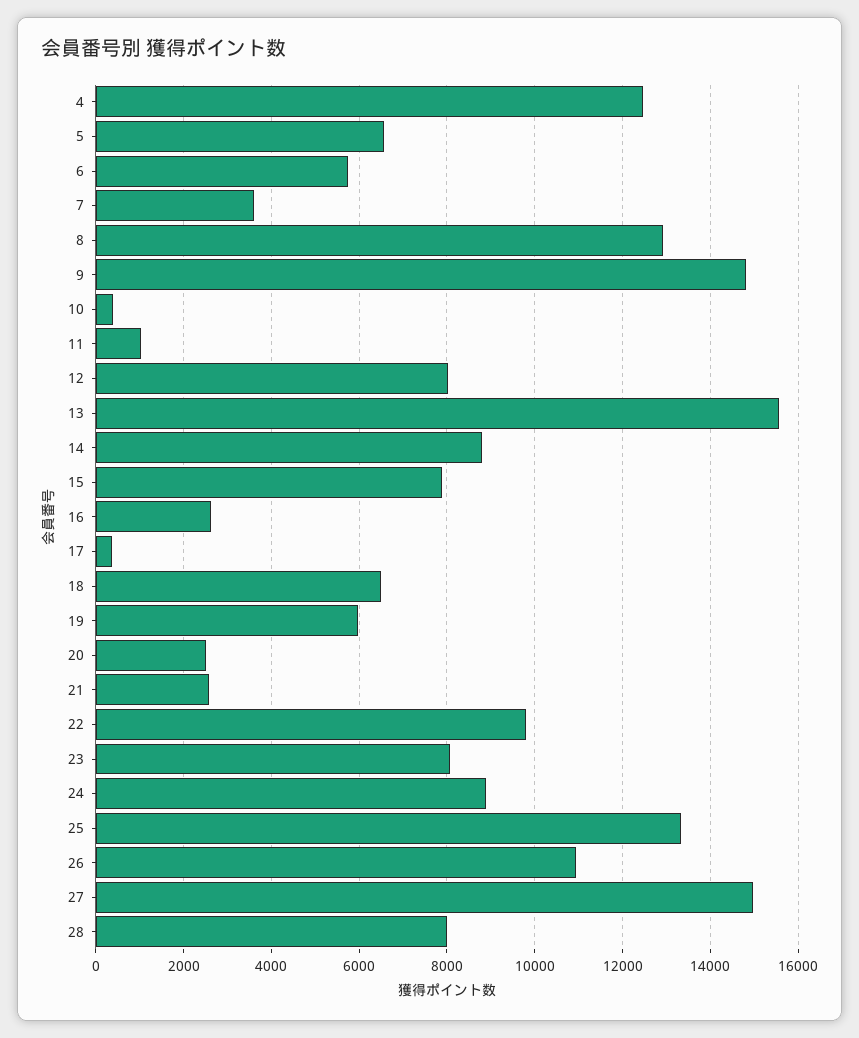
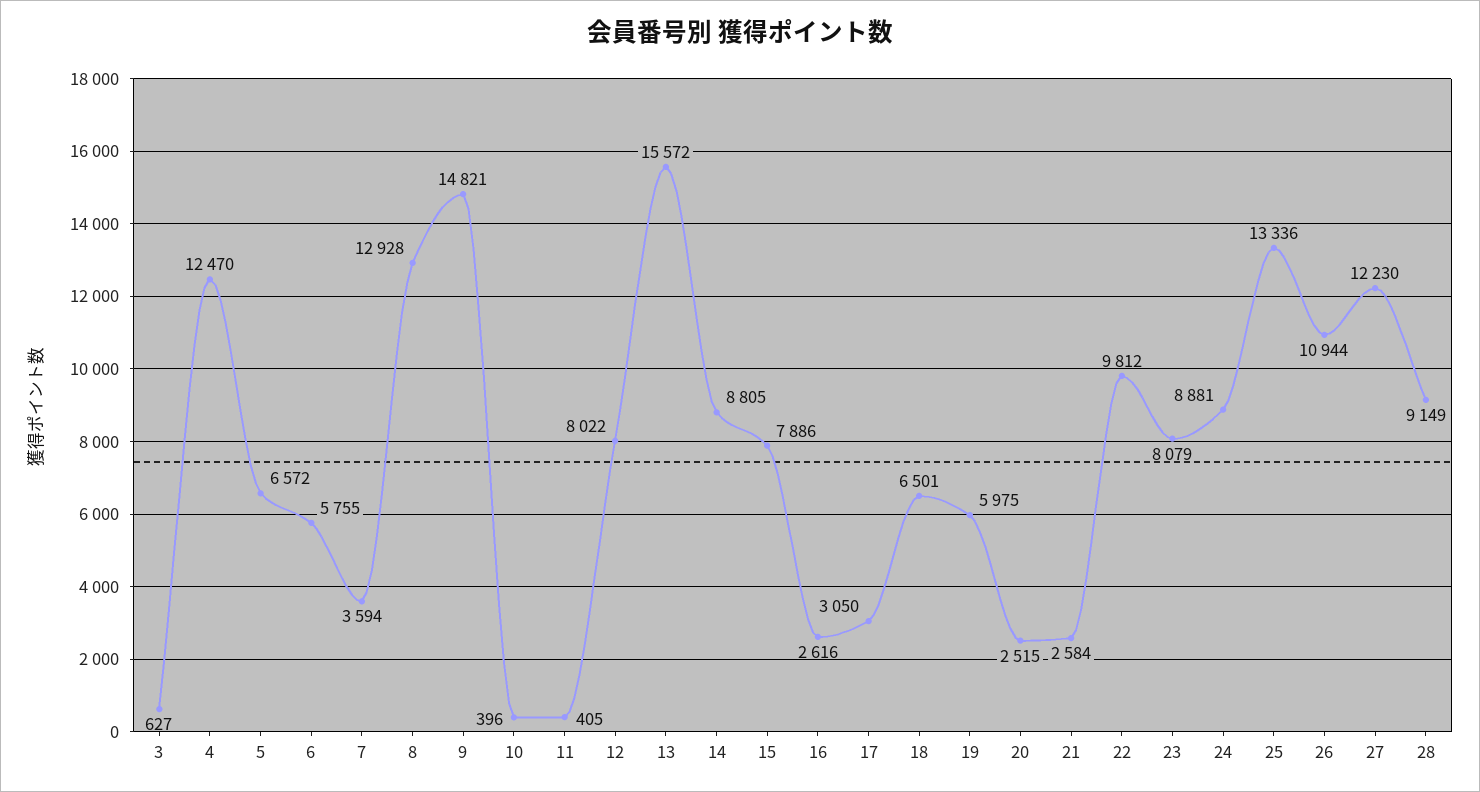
  {
    "4": 12470,
    "5": 6572,
    "6": 5755,
    "7": 3594,
    "8": 12928,
    "9": 14821,
    "10": 396,
-   "11": 1000,
+   "11": 405,
    "12": 8022,
    "13": 15572,
    "14": 8805,
    "15": 7886,
    "16": 2616,
-   "17": 400,
+   "17": 3050,
    "18": 6501,
    "19": 5975,
    "20": 2515,
    "21": 2584,
    "22": 9812,
    "23": 8079,
    "24": 8881,
    "25": 13336,
    "26": 10944,
-   "27": 15000,
+   "27": 12230,
-   "28": 8000
+   "28": 9149,
+   "3": 627
  }

